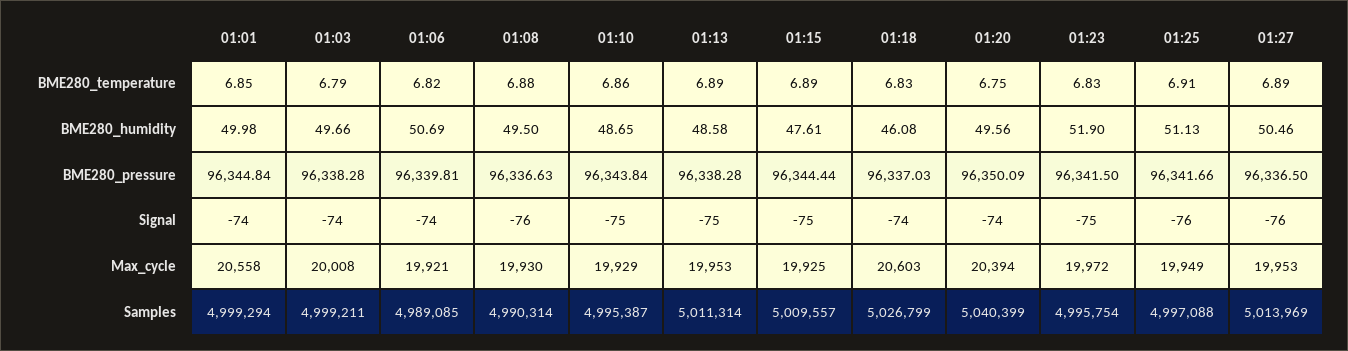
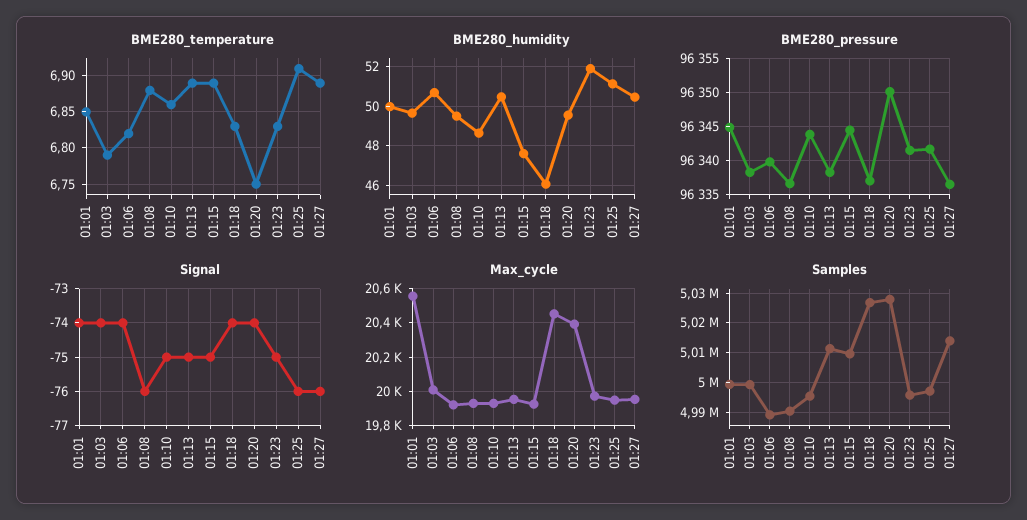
  {
    "BME280_temperature": {
      "01:01": 6.85,
      "01:03": 6.79,
      "01:06": 6.82,
      "01:08": 6.88,
      "01:10": 6.86,
      "01:13": 6.89,
      "01:15": 6.89,
      "01:18": 6.83,
      "01:20": 6.75,
      "01:23": 6.83,
      "01:25": 6.91,
      "01:27": 6.89
    },
    "BME280_humidity": {
      "01:01": 49.98,
      "01:03": 49.66,
      "01:06": 50.69,
      "01:08": 49.5,
      "01:10": 48.65,
-     "01:13": 48.58,
+     "01:13": 50.5,
      "01:15": 47.61,
      "01:18": 46.08,
      "01:20": 49.56,
      "01:23": 51.9,
      "01:25": 51.13,
      "01:27": 50.46
    },
    "BME280_pressure": {
      "01:01": 96344.84,
      "01:03": 96338.28,
      "01:06": 96339.81,
      "01:08": 96336.63,
      "01:10": 96343.84,
      "01:13": 96338.28,
      "01:15": 96344.44,
      "01:18": 96337.03,
      "01:20": 96350.09,
      "01:23": 96341.5,
      "01:25": 96341.66,
      "01:27": 96336.5
    },
    "Signal": {
      "01:01": -74,
      "01:03": -74,
      "01:06": -74,
      "01:08": -76,
      "01:10": -75,
      "01:13": -75,
      "01:15": -75,
      "01:18": -74,
      "01:20": -74,
      "01:23": -75,
      "01:25": -76,
      "01:27": -76
    },
    "Max_cycle": {
      "01:01": 20558,
      "01:03": 20008,
      "01:06": 19921,
      "01:08": 19930,
      "01:10": 19929,
      "01:13": 19953,
      "01:15": 19925,
-     "01:18": 20603,
+     "01:18": 20450,
      "01:20": 20394,
      "01:23": 19972,
      "01:25": 19949,
      "01:27": 19953
    },
    "Samples": {
      "01:01": 4999294,
      "01:03": 4999211,
      "01:06": 4989085,
      "01:08": 4990314,
      "01:10": 4995387,
      "01:13": 5011314,
      "01:15": 5009557,
      "01:18": 5026799,
-     "01:20": 5040399,
+     "01:20": 5027500,
      "01:23": 4995754,
      "01:25": 4997088,
      "01:27": 5013969
    }
  }

